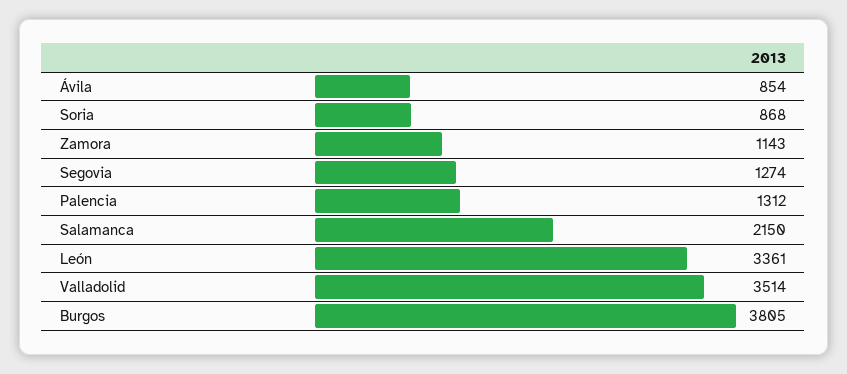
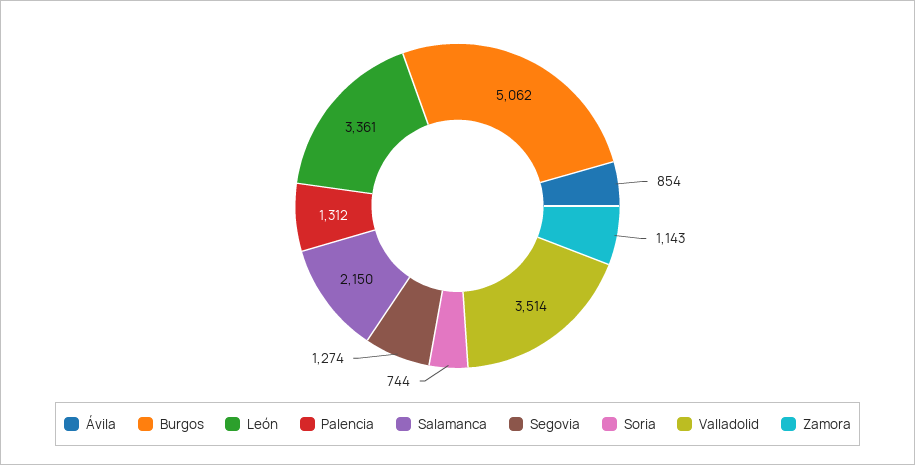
  {
    "Ávila": 854,
-   "Soria": 868,
+   "Soria": 744,
    "Zamora": 1143,
    "Segovia": 1274,
    "Palencia": 1312,
    "Salamanca": 2150,
    "León": 3361,
    "Valladolid": 3514,
-   "Burgos": 3805
+   "Burgos": 5062
  }

